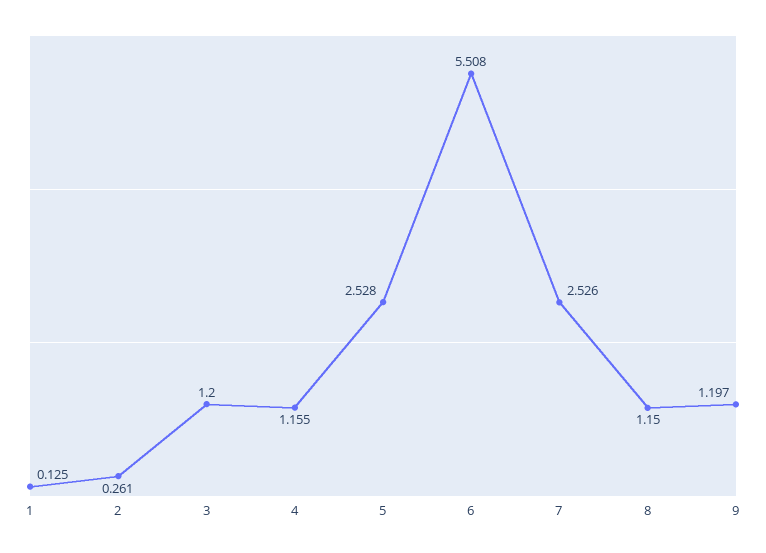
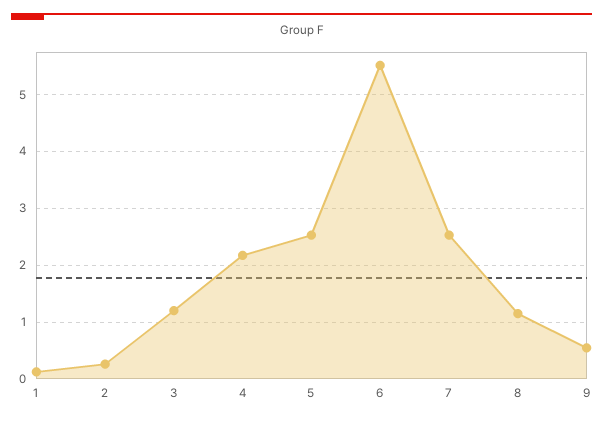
  {
    "1": 0.125,
    "2": 0.261,
    "3": 1.2,
-   "4": 1.155,
+   "4": 2.2,
    "5": 2.528,
    "6": 5.508,
    "7": 2.526,
    "8": 1.15,
-   "9": 1.197
+   "9": 0.6
  }

